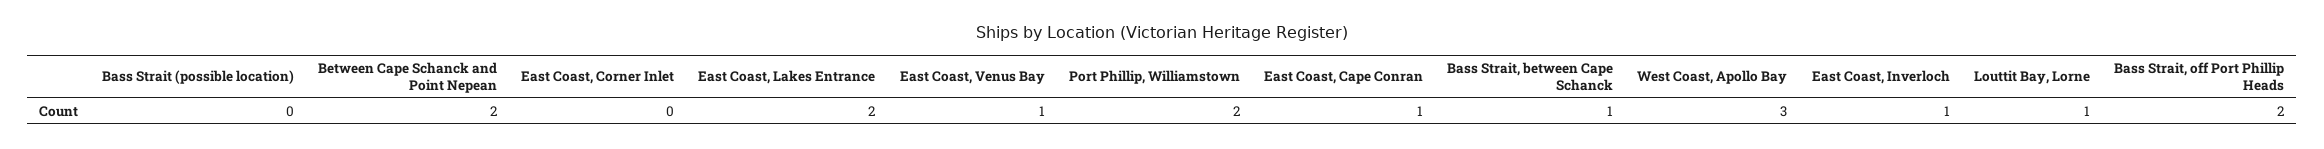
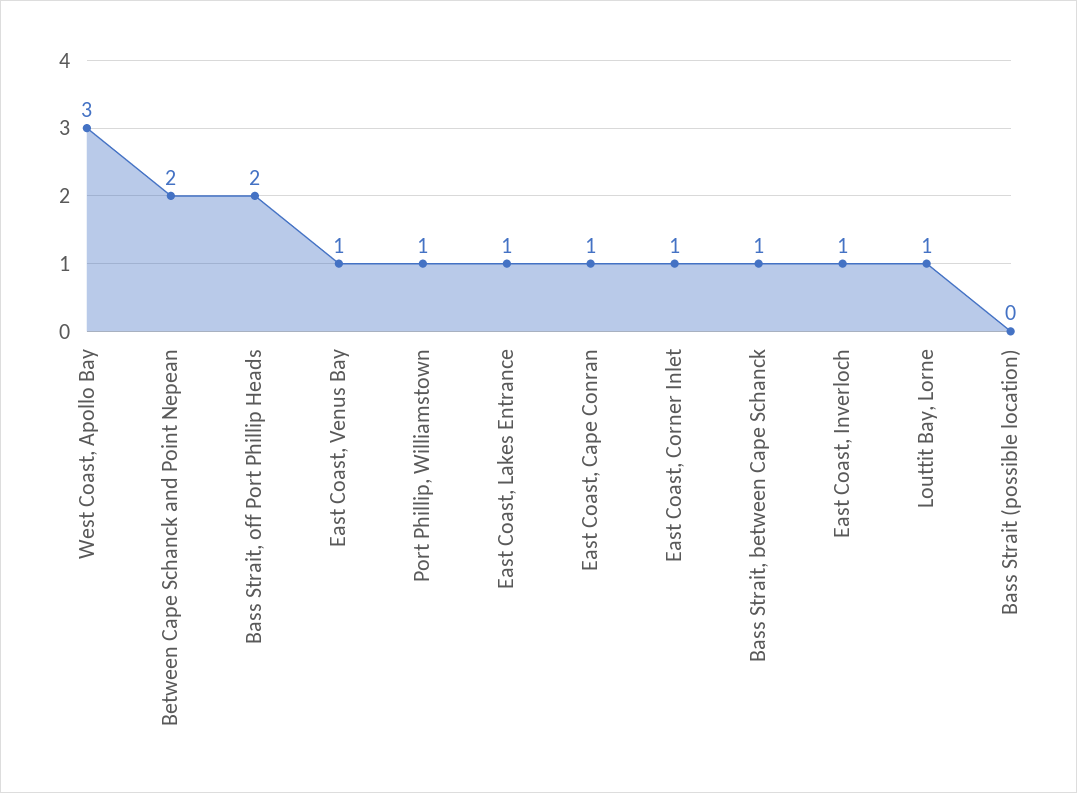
  {
    "Bass Strait (possible location)": 0,
    "Between Cape Schanck and Point Nepean": 2,
-   "East Coast, Corner Inlet": 0,
+   "East Coast, Corner Inlet": 1,
-   "East Coast, Lakes Entrance": 2,
+   "East Coast, Lakes Entrance": 1,
    "East Coast, Venus Bay": 1,
-   "Port Phillip, Williamstown": 2,
+   "Port Phillip, Williamstown": 1,
    "East Coast, Cape Conran": 1,
    "Bass Strait, between Cape Schanck": 1,
    "West Coast, Apollo Bay": 3,
    "East Coast, Inverloch": 1,
    "Louttit Bay, Lorne": 1,
    "Bass Strait, off Port Phillip Heads": 2
  }

